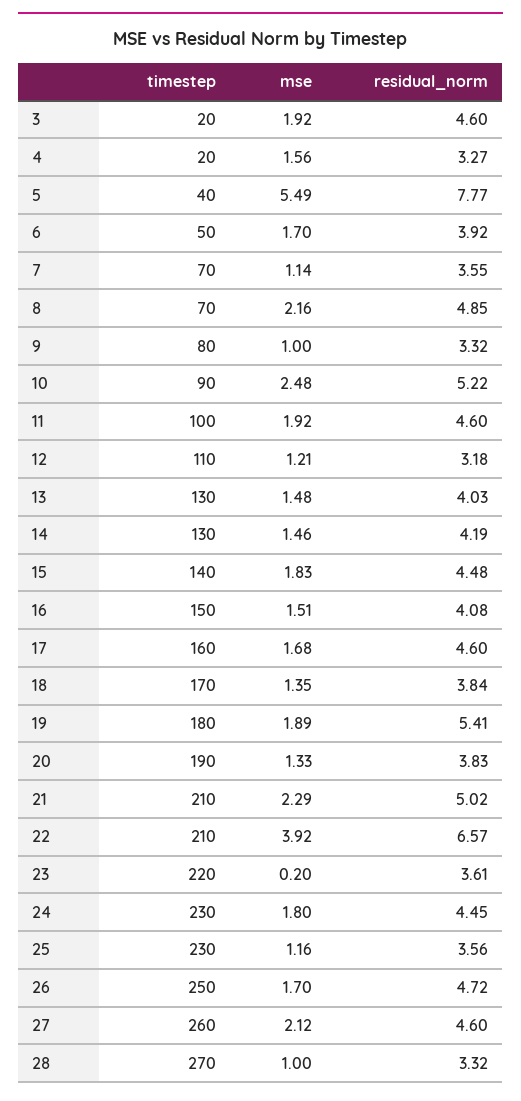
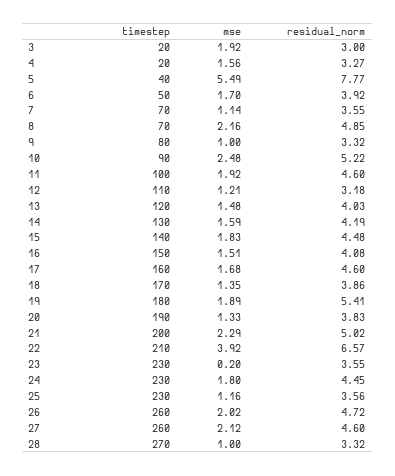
  {
    "timestep": {
      "3": 20,
      "4": 20,
      "5": 40,
      "6": 50,
      "7": 70,
      "8": 70,
      "9": 80,
      "10": 90,
      "11": 100,
      "12": 110,
-     "13": 130,
+     "13": 120,
      "14": 130,
      "15": 140,
      "16": 150,
      "17": 160,
      "18": 170,
      "19": 180,
      "20": 190,
-     "21": 210,
+     "21": 200,
      "22": 210,
-     "23": 220,
+     "23": 230,
      "24": 230,
      "25": 230,
-     "26": 250,
+     "26": 260,
      "27": 260,
      "28": 270
    },
    "mse": {
      "3": 1.92,
      "4": 1.56,
      "5": 5.49,
      "6": 1.7,
      "7": 1.14,
      "8": 2.16,
      "9": 1,
      "10": 2.48,
      "11": 1.92,
      "12": 1.21,
      "13": 1.48,
-     "14": 1.46,
+     "14": 1.59,
      "15": 1.83,
      "16": 1.51,
      "17": 1.68,
      "18": 1.35,
      "19": 1.89,
      "20": 1.33,
      "21": 2.29,
      "22": 3.92,
      "23": 0.2,
      "24": 1.8,
      "25": 1.16,
-     "26": 1.7,
+     "26": 2.02,
      "27": 2.12,
      "28": 1
    },
    "residual_norm": {
-     "3": 4.6,
+     "3": 3,
      "4": 3.27,
      "5": 7.77,
      "6": 3.92,
      "7": 3.55,
      "8": 4.85,
      "9": 3.32,
      "10": 5.22,
      "11": 4.6,
      "12": 3.18,
      "13": 4.03,
      "14": 4.19,
      "15": 4.48,
      "16": 4.08,
      "17": 4.6,
-     "18": 3.84,
+     "18": 3.86,
      "19": 5.41,
      "20": 3.83,
      "21": 5.02,
      "22": 6.57,
-     "23": 3.61,
+     "23": 3.55,
      "24": 4.45,
      "25": 3.56,
      "26": 4.72,
      "27": 4.6,
      "28": 3.32
    }
  }

